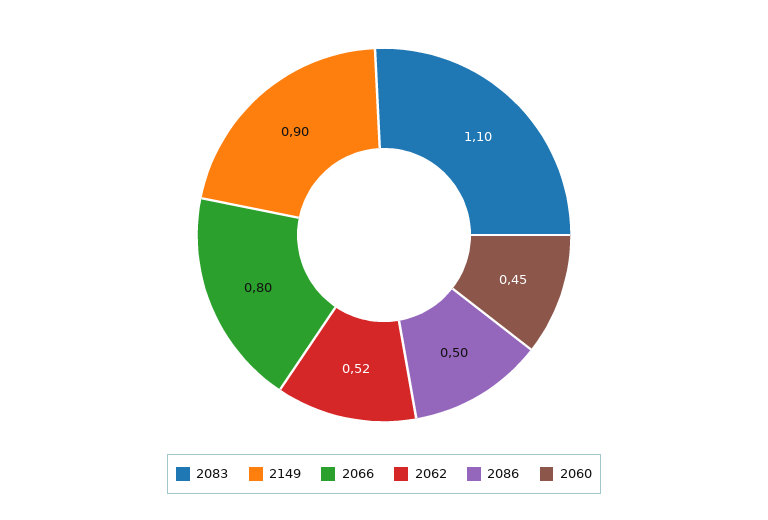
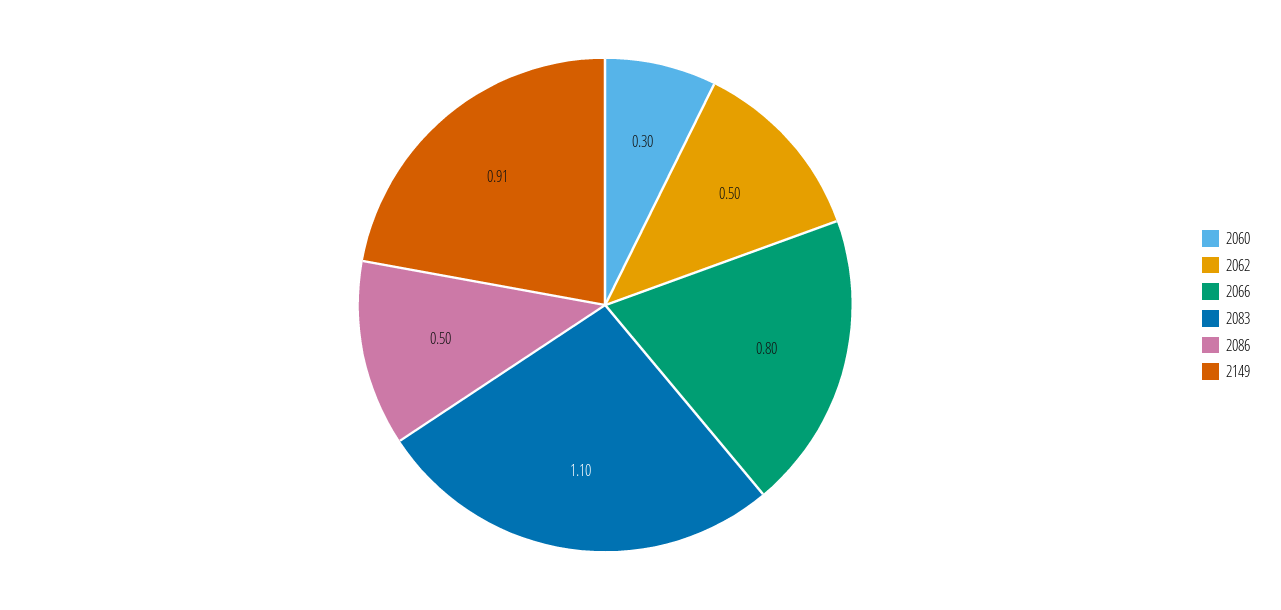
  {
    "2083": 1.1,
-   "2149": 0.9,
+   "2149": 0.91,
    "2066": 0.8,
-   "2062": 0.52,
+   "2062": 0.5,
    "2086": 0.5,
-   "2060": 0.45
+   "2060": 0.3
  }

